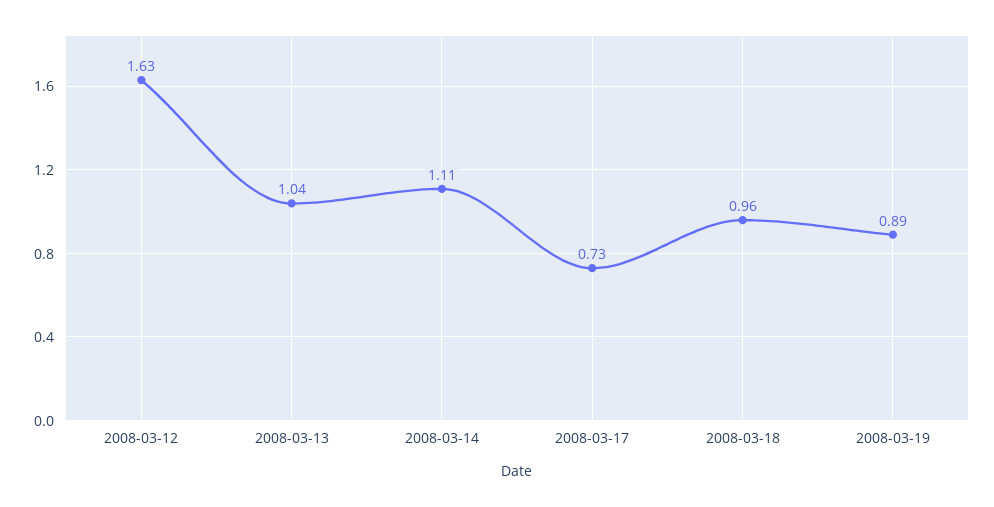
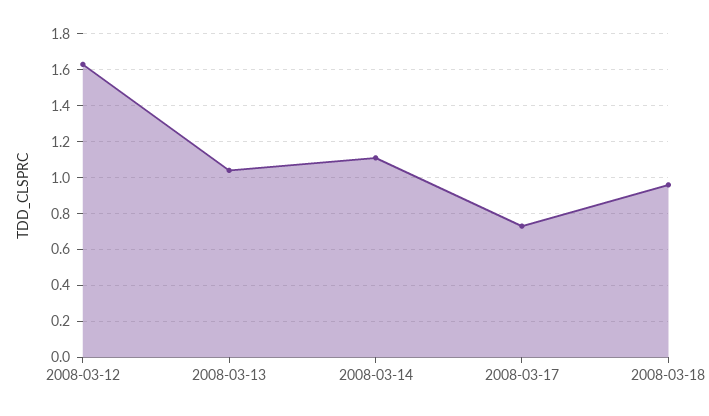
  {
    "2008-03-12": 1.63,
    "2008-03-13": 1.04,
    "2008-03-14": 1.11,
    "2008-03-17": 0.73,
-   "2008-03-18": 0.96,
+   "2008-03-18": 0.96
-   "2008-03-19": 0.89
  }

